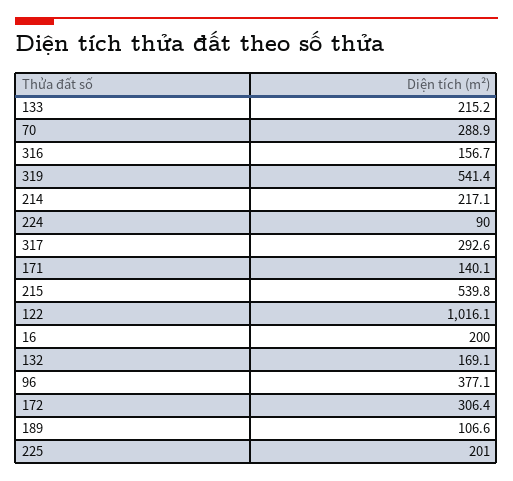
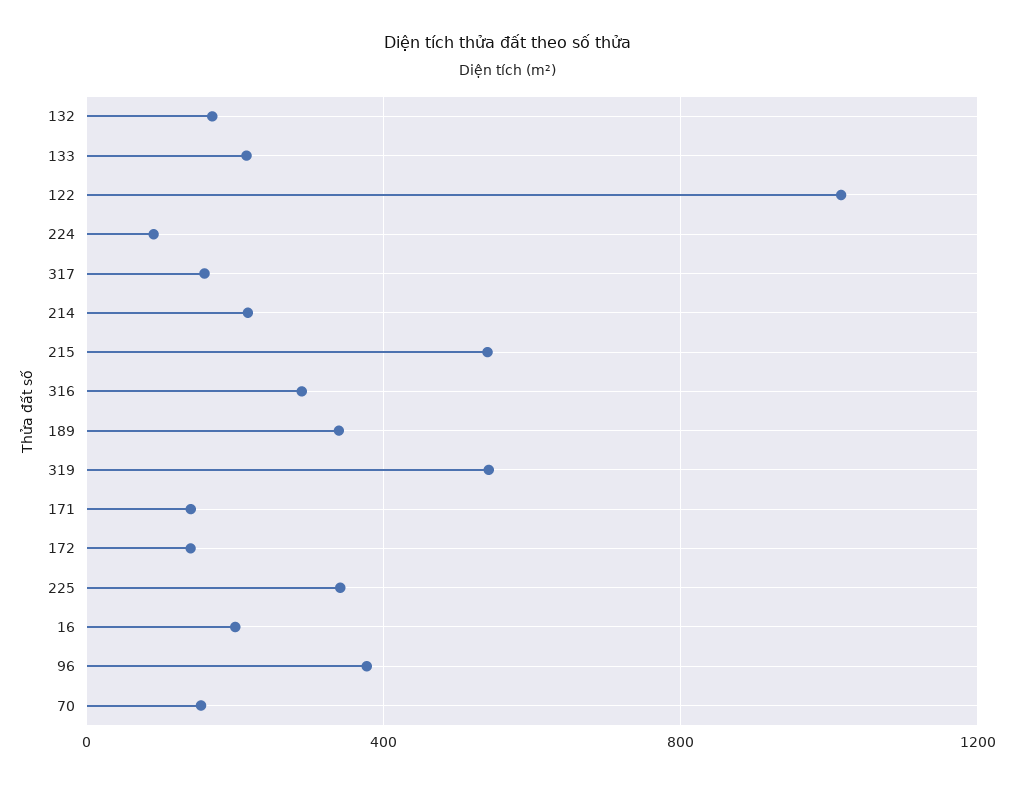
  {
    "133": 215.2,
-   "70": 288.9,
+   "70": 150,
-   "316": 156.7,
+   "316": 300,
    "319": 541.4,
    "214": 217.1,
    "224": 90,
-   "317": 292.6,
+   "317": 150,
    "171": 140.1,
    "215": 539.8,
    "122": 1016.1,
    "16": 200,
    "132": 169.1,
    "96": 377.1,
-   "172": 306.4,
+   "172": 150,
-   "189": 106.6,
+   "189": 350,
-   "225": 201
+   "225": 350
  }

